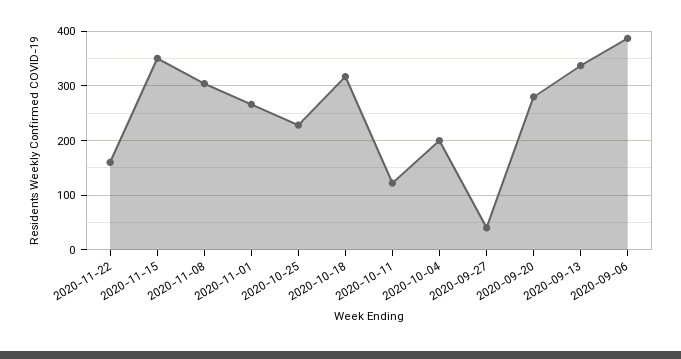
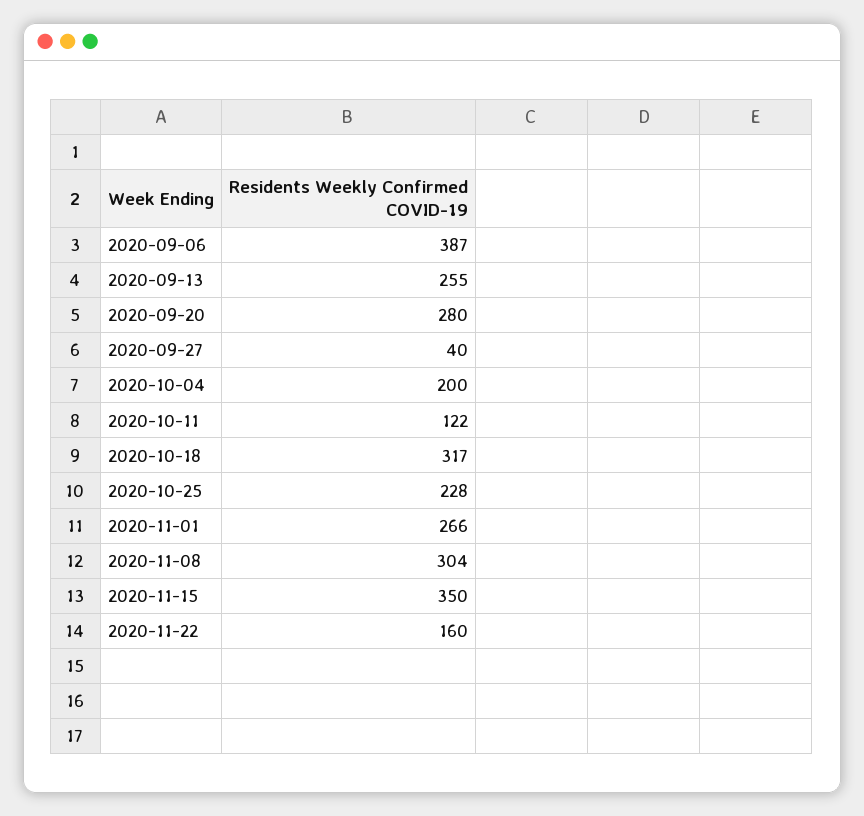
  {
    "2020-11-22": 160,
    "2020-11-15": 350,
    "2020-11-08": 304,
    "2020-11-01": 266,
    "2020-10-25": 228,
    "2020-10-18": 317,
    "2020-10-11": 122,
    "2020-10-04": 200,
    "2020-09-27": 40,
    "2020-09-20": 280,
-   "2020-09-13": 340,
+   "2020-09-13": 255,
    "2020-09-06": 387
  }

